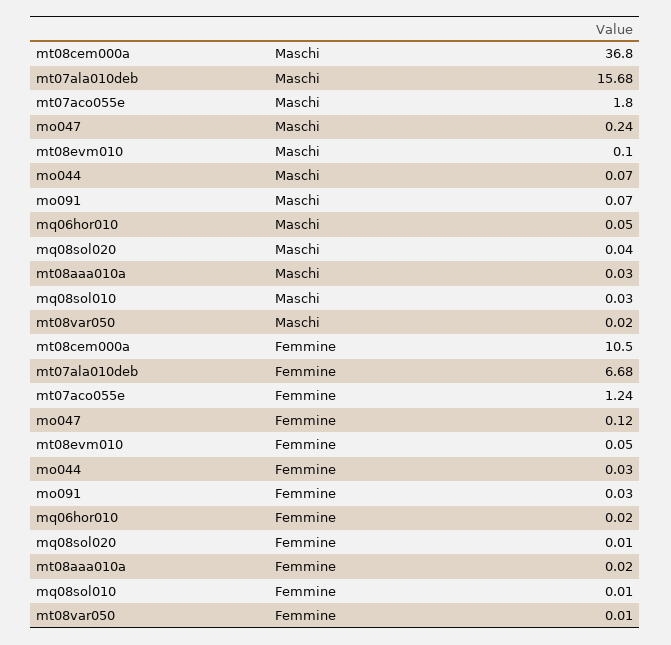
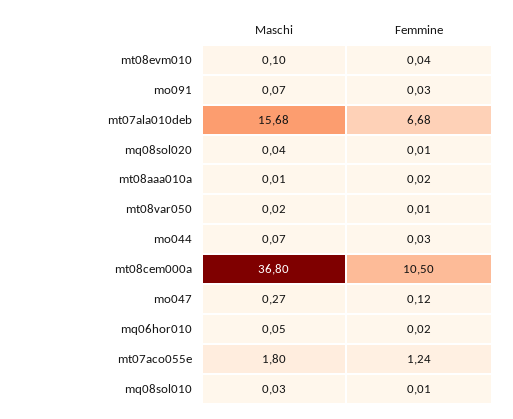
  {
    "mt08cem000a": {
      "Maschi": 36.8,
      "Femmine": 10.5
    },
    "mt07ala010deb": {
      "Maschi": 15.68,
      "Femmine": 6.68
    },
    "mt07aco055e": {
      "Maschi": 1.8,
      "Femmine": 1.24
    },
    "mo047": {
-     "Maschi": 0.24,
+     "Maschi": 0.27,
      "Femmine": 0.12
    },
    "mt08evm010": {
      "Maschi": 0.1,
-     "Femmine": 0.05
+     "Femmine": 0.04
    },
    "mo044": {
      "Maschi": 0.07,
      "Femmine": 0.03
    },
    "mo091": {
      "Maschi": 0.07,
      "Femmine": 0.03
    },
    "mq06hor010": {
      "Maschi": 0.05,
      "Femmine": 0.02
    },
    "mq08sol020": {
      "Maschi": 0.04,
      "Femmine": 0.01
    },
    "mt08aaa010a": {
-     "Maschi": 0.03,
+     "Maschi": 0.01,
      "Femmine": 0.02
    },
    "mq08sol010": {
      "Maschi": 0.03,
      "Femmine": 0.01
    },
    "mt08var050": {
      "Maschi": 0.02,
      "Femmine": 0.01
    }
  }

